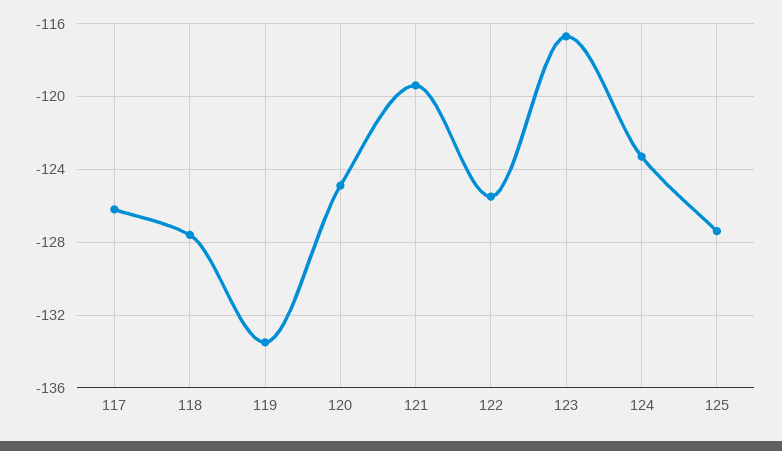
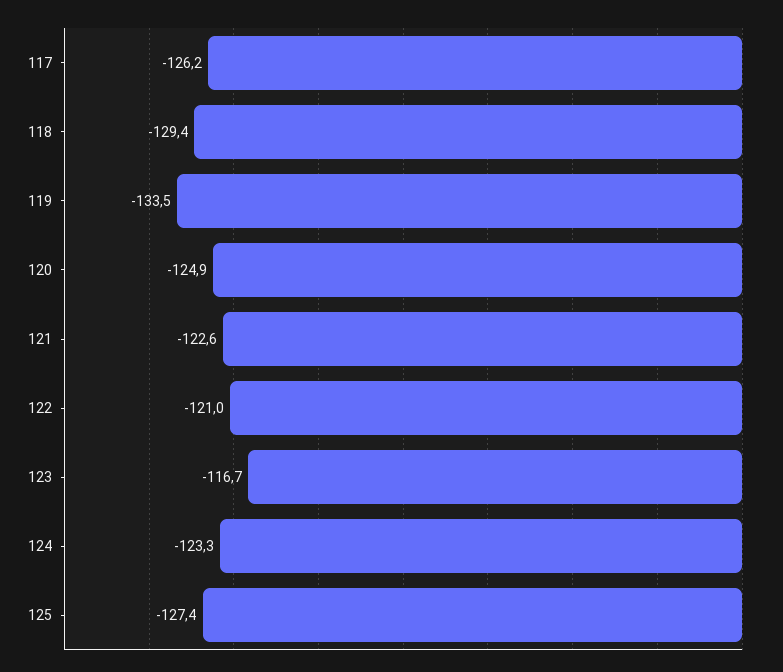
  {
    "117": -126.2,
-   "118": -127.5,
+   "118": -129.4,
    "119": -133.5,
    "120": -124.9,
-   "121": -119.5,
+   "121": -122.6,
-   "122": -125.5,
+   "122": -121,
    "123": -116.7,
    "124": -123.3,
    "125": -127.4
  }

